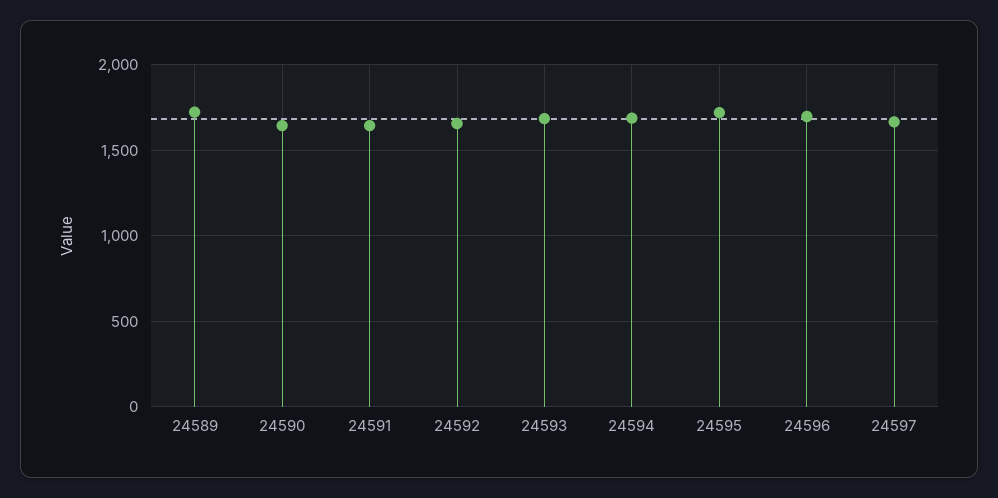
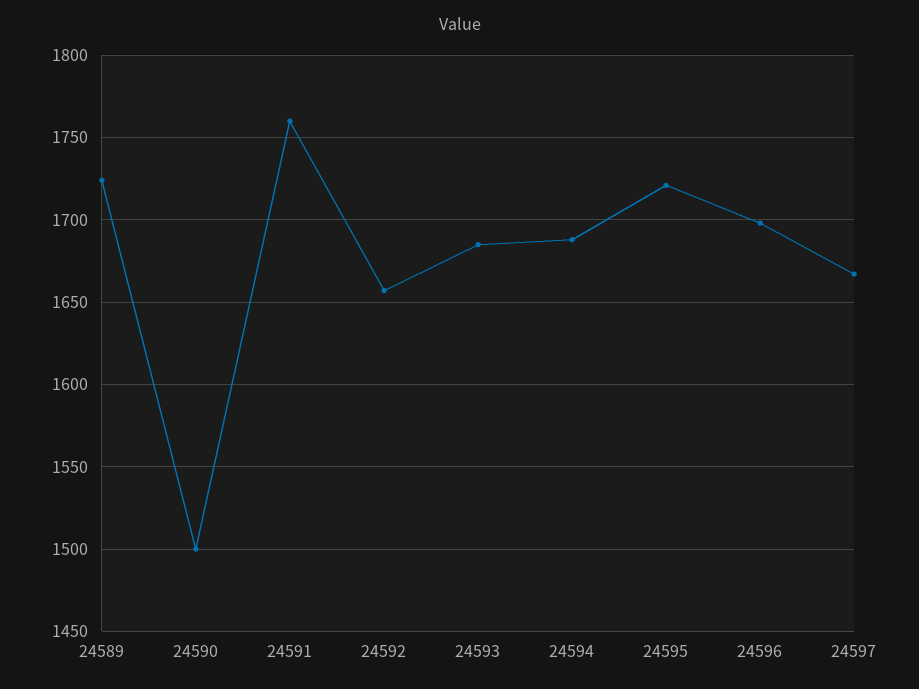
  {
    "24589": 1725,
-   "24590": 1650,
+   "24590": 1500,
-   "24591": 1650,
+   "24591": 1760,
    "24592": 1655,
    "24593": 1685,
    "24594": 1690,
    "24595": 1720,
    "24596": 1700,
    "24597": 1665
  }

